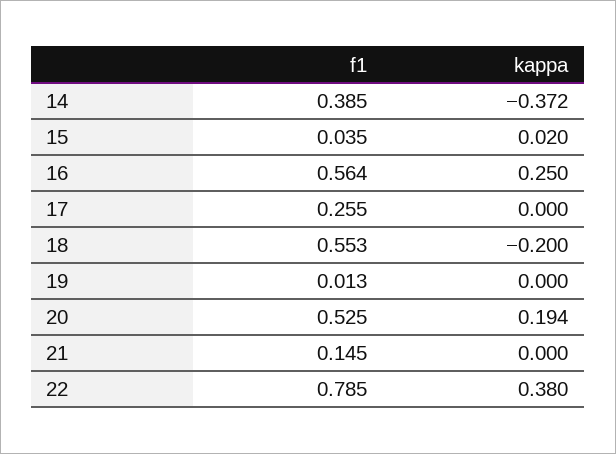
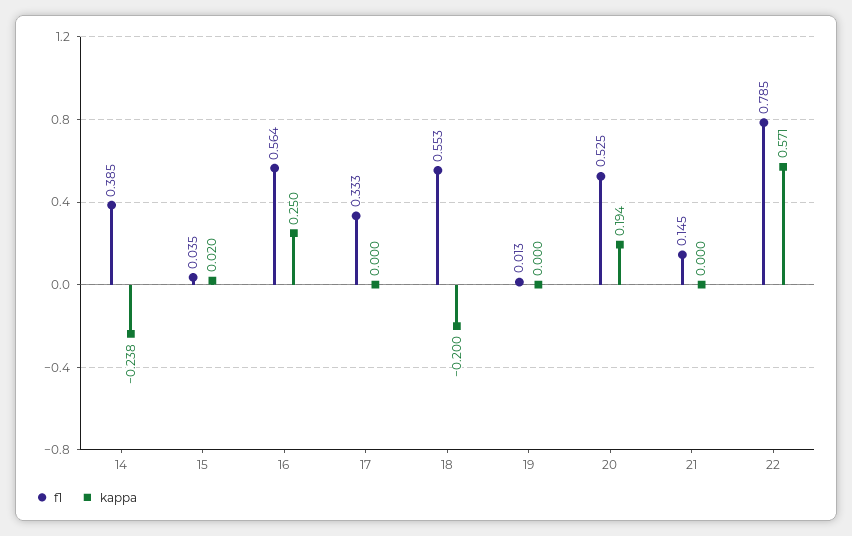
  {
    "f1": {
      "14": 0.385,
      "15": 0.035,
      "16": 0.564,
-     "17": 0.255,
+     "17": 0.333,
      "18": 0.553,
      "19": 0.013,
      "20": 0.525,
      "21": 0.145,
      "22": 0.785
    },
    "kappa": {
-     "14": -0.372,
+     "14": -0.238,
      "15": 0.02,
      "16": 0.25,
      "17": 0,
      "18": -0.2,
      "19": 0,
      "20": 0.194,
      "21": 0,
-     "22": 0.38
+     "22": 0.571
    }
  }

